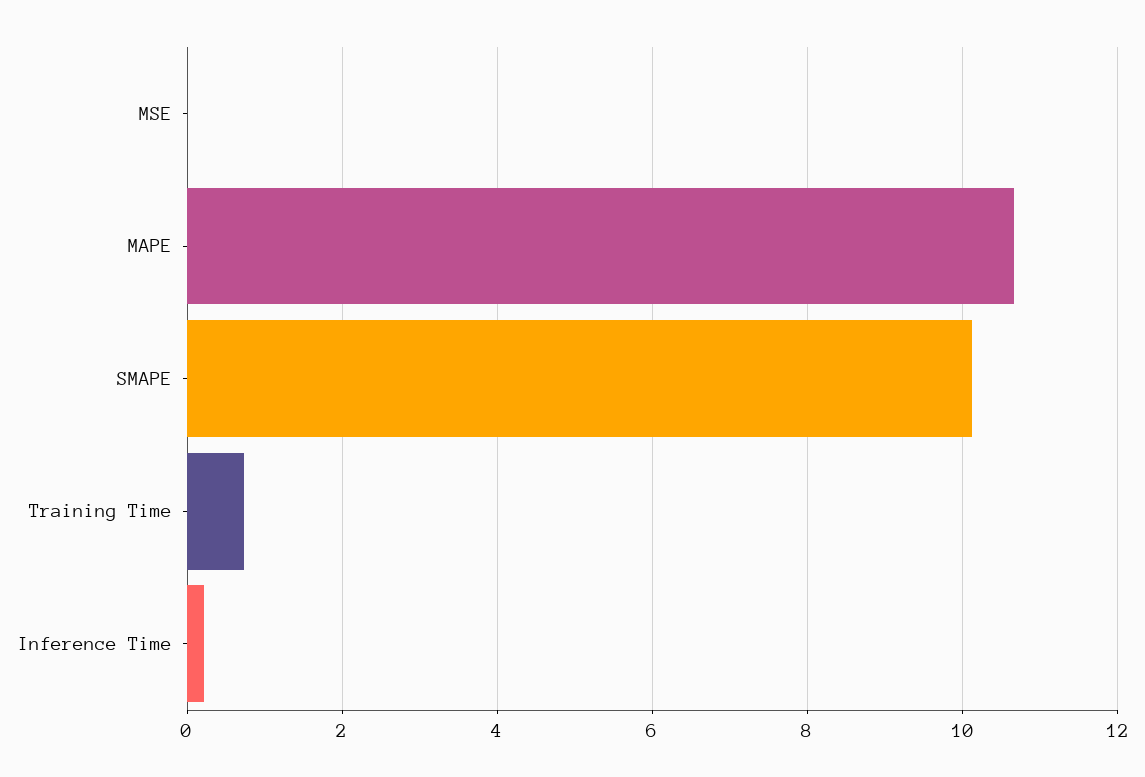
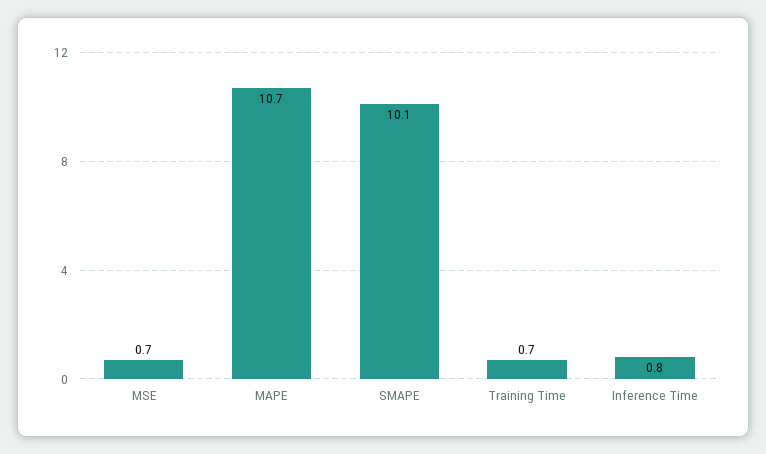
  {
-   "MSE": 0,
+   "MSE": 0.7,
    "MAPE": 10.7,
    "SMAPE": 10.1,
    "Training Time": 0.7,
-   "Inference Time": 0.2
+   "Inference Time": 0.8
  }

